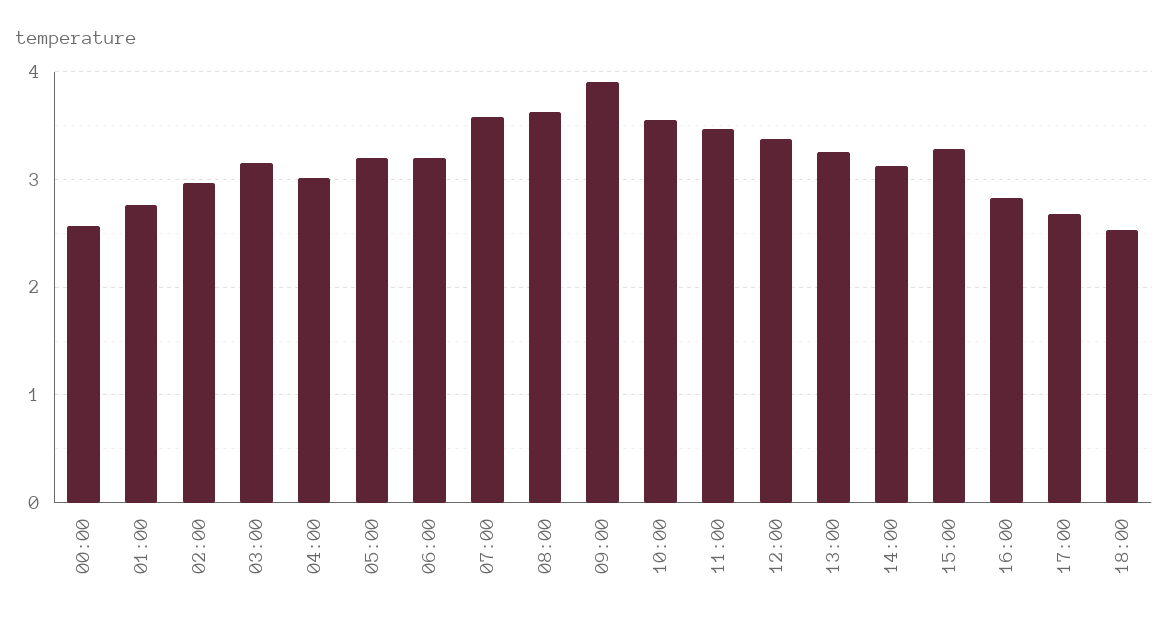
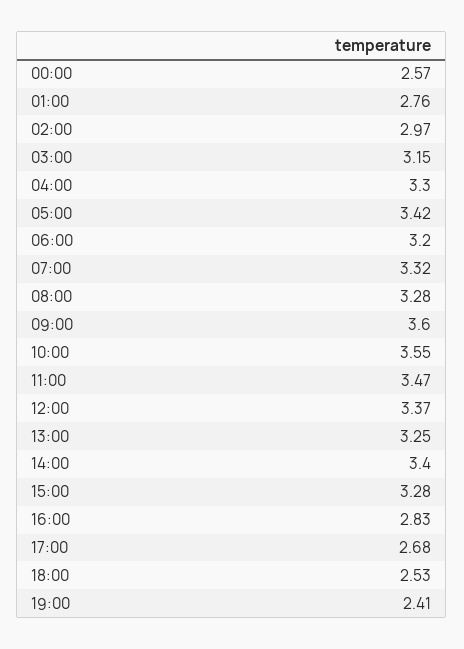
  {
    "00:00": 2.57,
    "01:00": 2.76,
    "02:00": 2.97,
    "03:00": 3.15,
-   "04:00": 3,
+   "04:00": 3.3,
-   "05:00": 3.2,
+   "05:00": 3.42,
    "06:00": 3.2,
-   "07:00": 3.6,
+   "07:00": 3.32,
-   "08:00": 3.6,
+   "08:00": 3.28,
-   "09:00": 3.9,
+   "09:00": 3.6,
    "10:00": 3.55,
    "11:00": 3.47,
    "12:00": 3.37,
    "13:00": 3.25,
-   "14:00": 3.1,
+   "14:00": 3.4,
    "15:00": 3.28,
    "16:00": 2.83,
    "17:00": 2.68,
-   "18:00": 2.53
+   "18:00": 2.53,
+   "19:00": 2.41
  }

